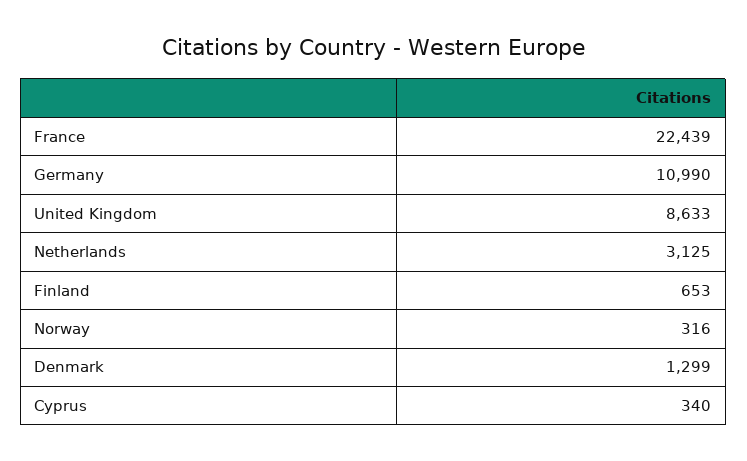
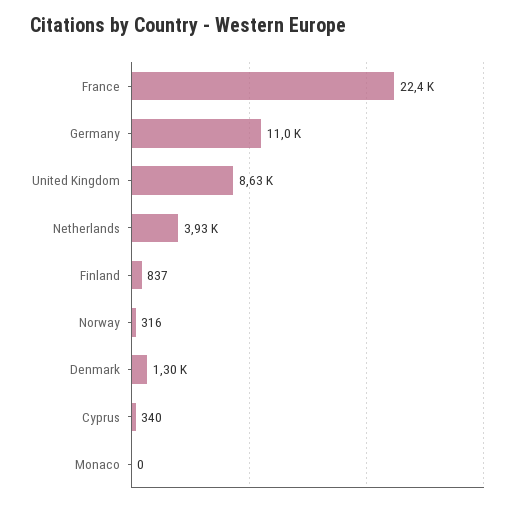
  {
    "France": 22439,
    "Germany": 10990,
    "United Kingdom": 8633,
-   "Netherlands": 3125,
+   "Netherlands": 3930,
-   "Finland": 653,
+   "Finland": 837,
    "Norway": 316,
    "Denmark": 1299,
-   "Cyprus": 340
+   "Cyprus": 340,
+   "Monaco": 0
  }

